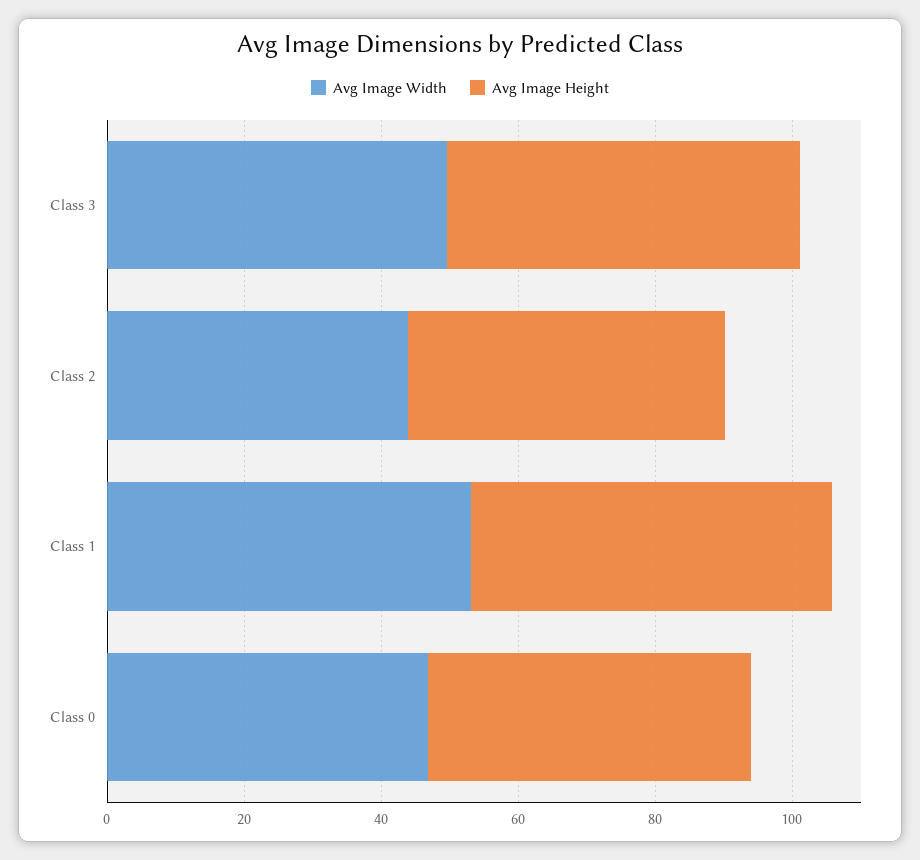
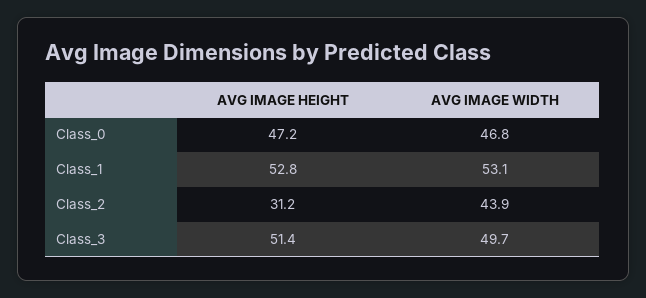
  {
    "Avg Image Width": {
      "Class 3": 49.7,
      "Class 2": 43.9,
      "Class 1": 53.1,
      "Class 0": 46.8
    },
    "Avg Image Height": {
      "Class 3": 51.4,
-     "Class 2": 45,
+     "Class 2": 31.2,
      "Class 1": 52.8,
      "Class 0": 47.2
    }
  }

